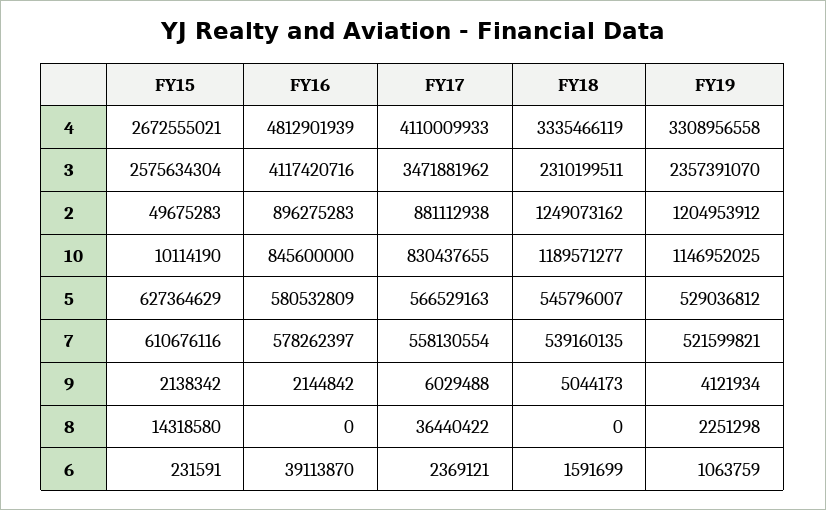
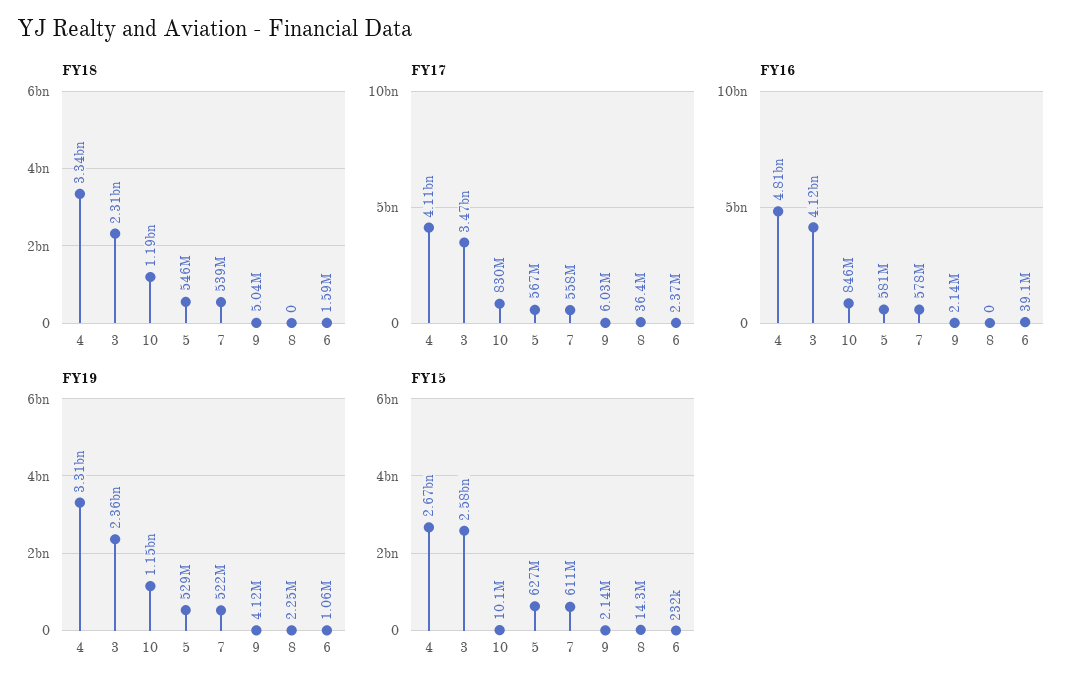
  {
    "FY15": {
      "4": 2672555021,
      "3": 2575634304,
-     "2": 49675283,
      "10": 10114190,
      "5": 627364629,
      "7": 610676116,
      "9": 2138342,
      "8": 14318580,
      "6": 231591
    },
    "FY16": {
      "4": 4812901939,
      "3": 4117420716,
-     "2": 896275283,
      "10": 845600000,
      "5": 580532809,
      "7": 578262397,
      "9": 2144842,
      "8": 0,
      "6": 39113870
    },
    "FY17": {
      "4": 4110009933,
      "3": 3471881962,
-     "2": 881112938,
      "10": 830437655,
      "5": 566529163,
      "7": 558130554,
      "9": 6029488,
      "8": 36440422,
      "6": 2369121
    },
    "FY18": {
      "4": 3335466119,
      "3": 2310199511,
-     "2": 1249073162,
      "10": 1189571277,
      "5": 545796007,
      "7": 539160135,
      "9": 5044173,
      "8": 0,
      "6": 1591699
    },
    "FY19": {
      "4": 3308956558,
      "3": 2357391070,
-     "2": 1204953912,
      "10": 1146952025,
      "5": 529036812,
      "7": 521599821,
      "9": 4121934,
      "8": 2251298,
      "6": 1063759
    }
  }

